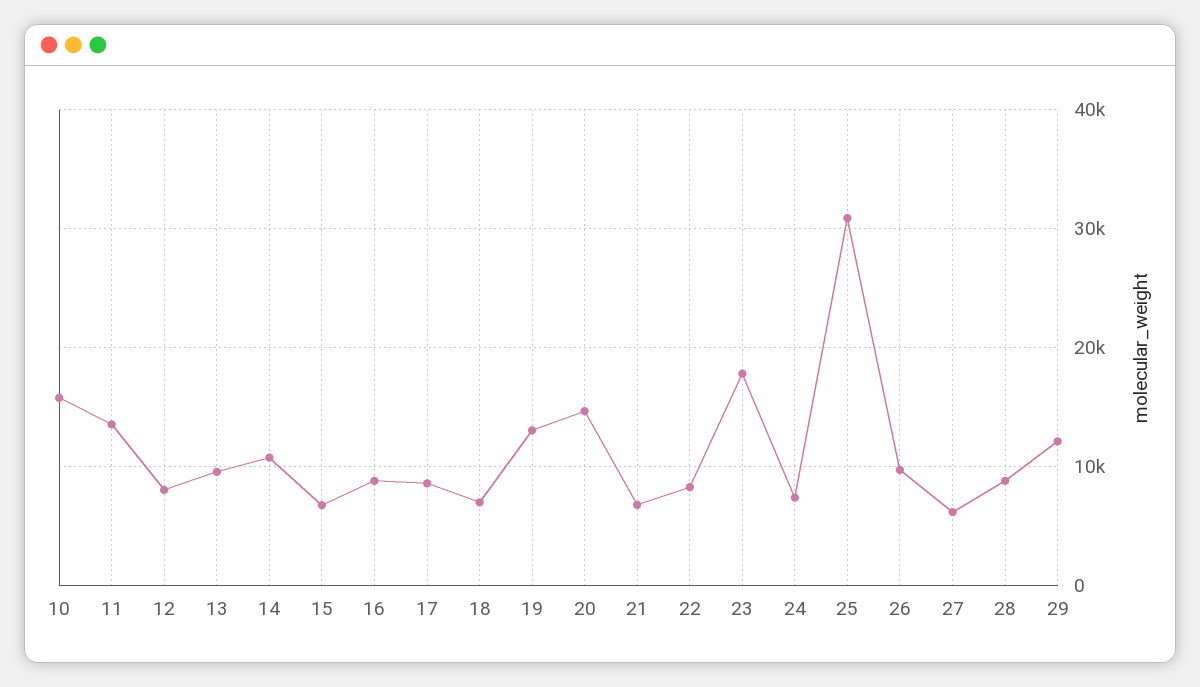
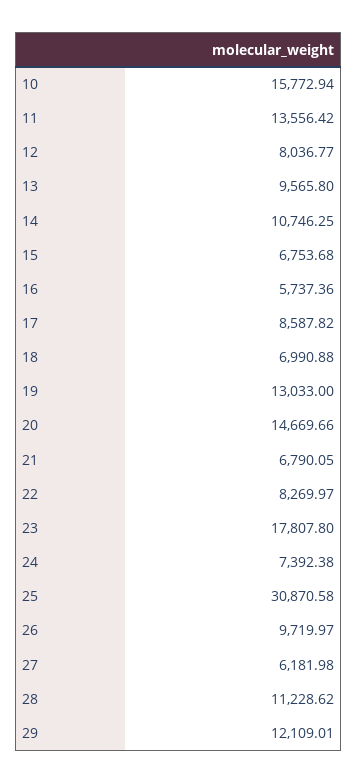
  {
    "10": 15772.94,
    "11": 13556.42,
    "12": 8036.77,
    "13": 9565.8,
    "14": 10746.25,
    "15": 6753.68,
-   "16": 9000,
+   "16": 5737.36,
    "17": 8587.82,
    "18": 6990.88,
    "19": 13033,
    "20": 14669.66,
    "21": 6790.05,
    "22": 8269.97,
    "23": 17807.8,
    "24": 7392.38,
    "25": 30870.58,
    "26": 9719.97,
    "27": 6181.98,
-   "28": 9000,
+   "28": 11228.62,
    "29": 12109.01
  }

